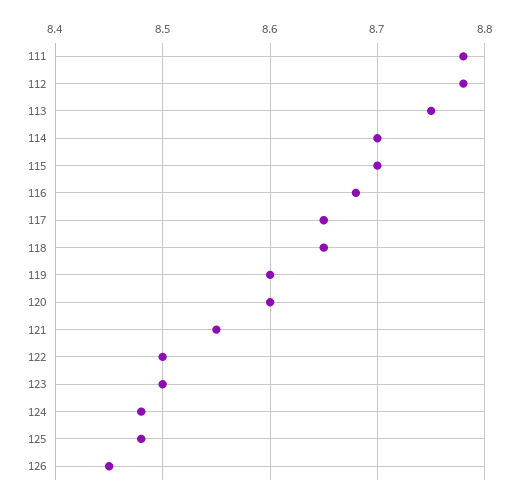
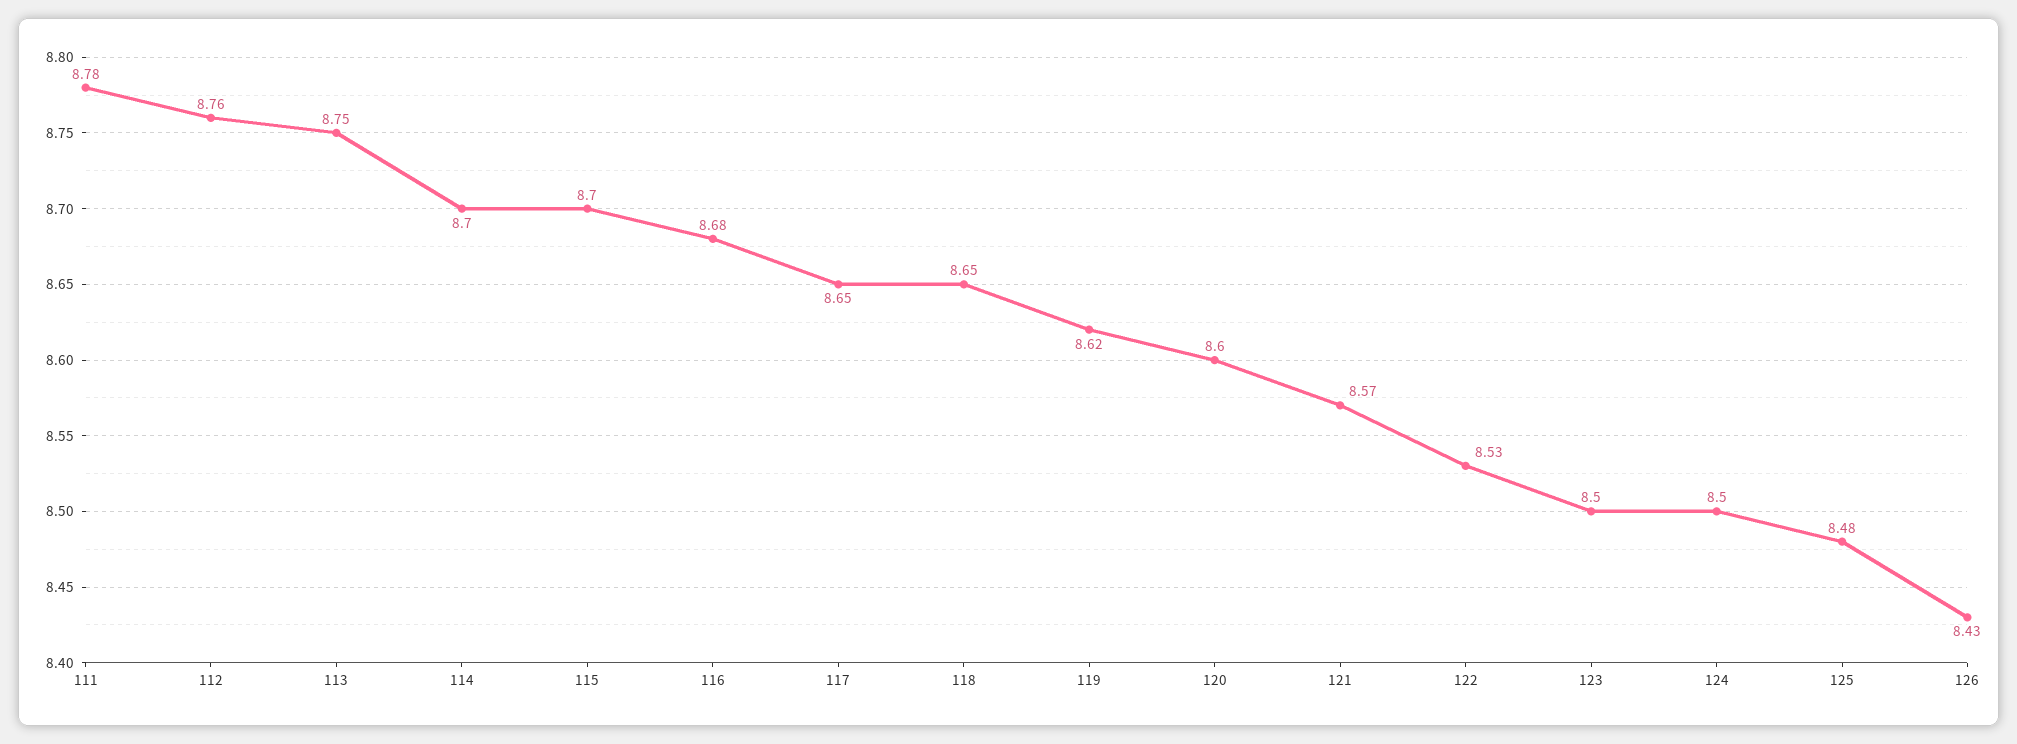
  {
    "111": 8.78,
-   "112": 8.78,
+   "112": 8.76,
    "113": 8.75,
    "114": 8.7,
    "115": 8.7,
    "116": 8.68,
    "117": 8.65,
    "118": 8.65,
-   "119": 8.6,
+   "119": 8.62,
    "120": 8.6,
-   "121": 8.55,
+   "121": 8.57,
-   "122": 8.5,
+   "122": 8.53,
    "123": 8.5,
-   "124": 8.48,
+   "124": 8.5,
    "125": 8.48,
-   "126": 8.45
+   "126": 8.43
  }

